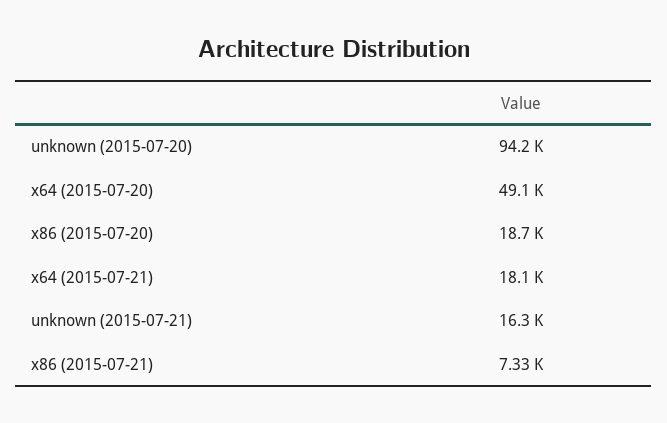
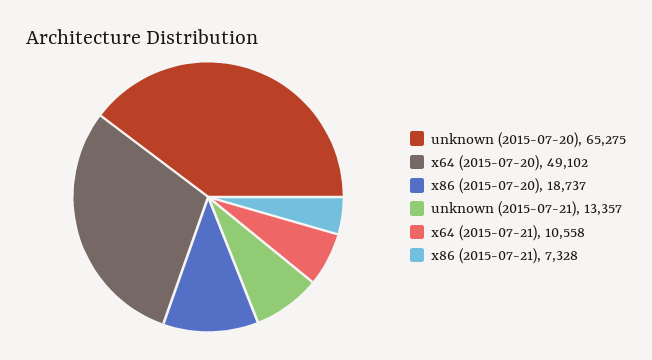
  {
-   "unknown (2015-07-20)": 94200,
+   "unknown (2015-07-20)": 65275,
    "x64 (2015-07-20)": 49102,
    "x86 (2015-07-20)": 18737,
-   "x64 (2015-07-21)": 18100,
+   "x64 (2015-07-21)": 10558,
-   "unknown (2015-07-21)": 16300,
+   "unknown (2015-07-21)": 13357,
    "x86 (2015-07-21)": 7328
  }

